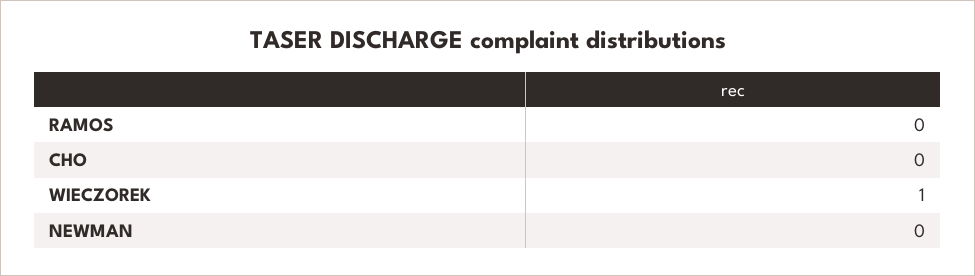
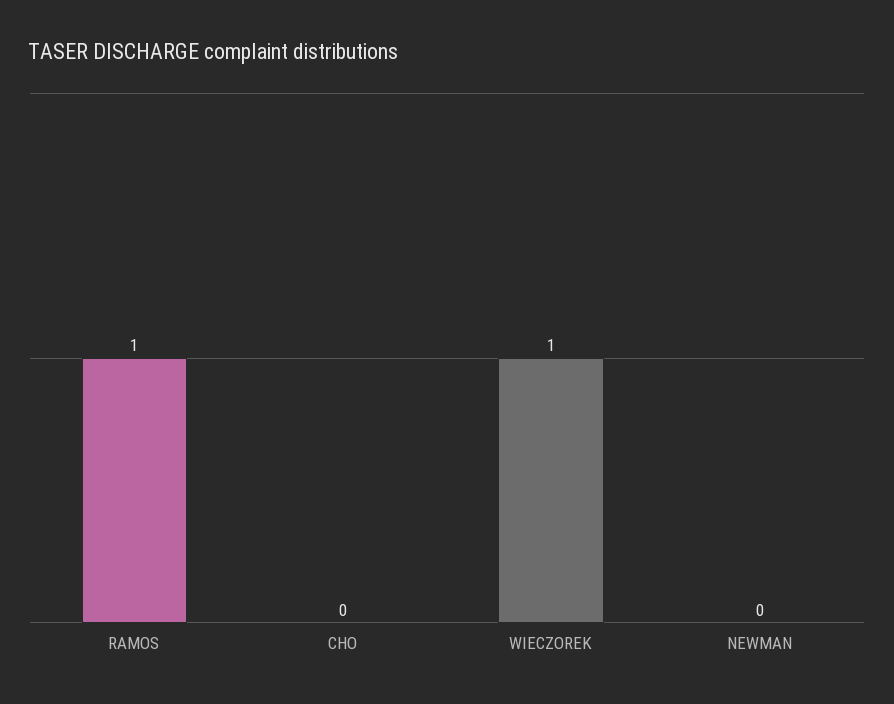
  {
-   "RAMOS": 0,
+   "RAMOS": 1,
    "CHO": 0,
    "WIECZOREK": 1,
    "NEWMAN": 0
  }

